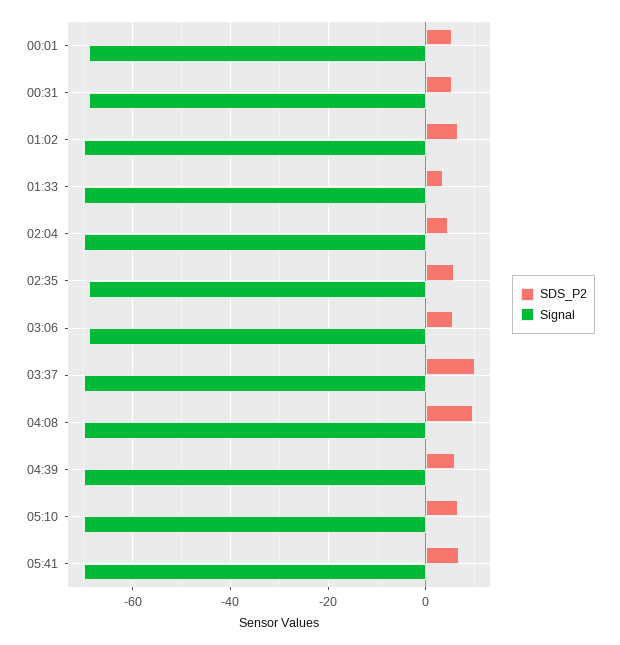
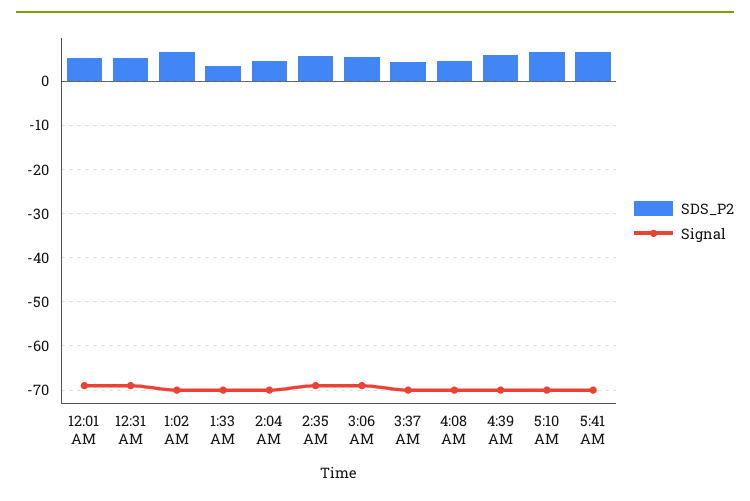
  {
    "SDS_P2": {
      "00:01": 6,
      "00:31": 6,
      "01:02": 6,
      "01:33": 4,
      "02:04": 4,
      "02:35": 6,
      "03:06": 6,
-     "03:37": 10,
+     "03:37": 4,
-     "04:08": 10,
+     "04:08": 4,
      "04:39": 6,
      "05:10": 6,
      "05:41": 6
    },
    "Signal": {
      "00:01": -70,
      "00:31": -70,
      "01:02": -70,
      "01:33": -70,
      "02:04": -70,
      "02:35": -70,
      "03:06": -70,
      "03:37": -70,
      "04:08": -70,
      "04:39": -70,
      "05:10": -70,
      "05:41": -70
    }
  }

